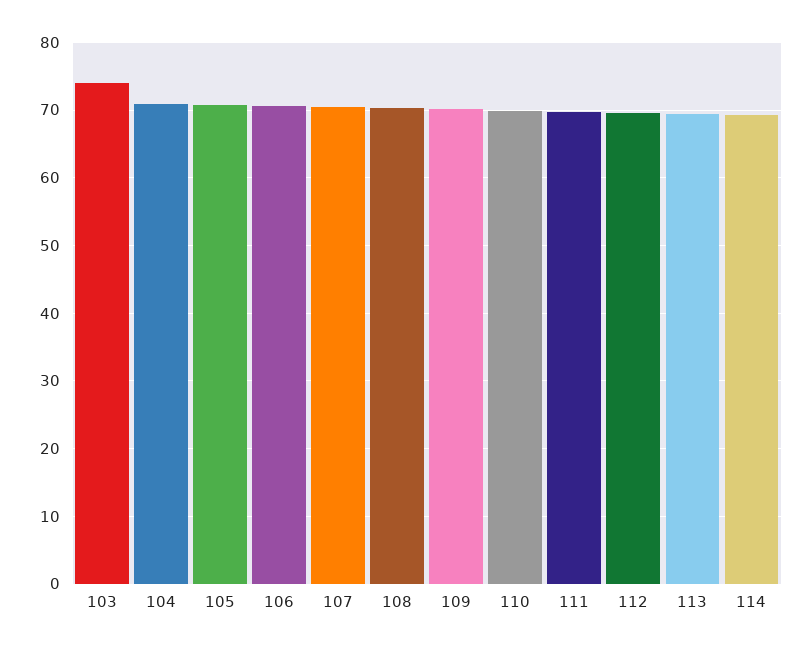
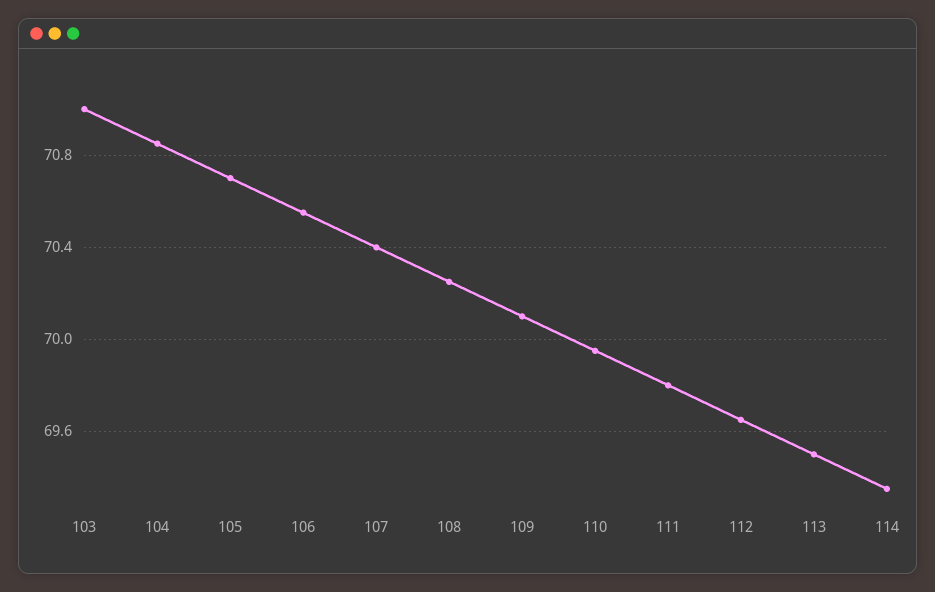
  {
-   "103": 74,
+   "103": 71,
    "104": 70.85,
    "105": 70.7,
    "106": 70.55,
    "107": 70.4,
    "108": 70.25,
    "109": 70.1,
    "110": 69.95,
    "111": 69.8,
    "112": 69.65,
    "113": 69.5,
    "114": 69.35
  }

